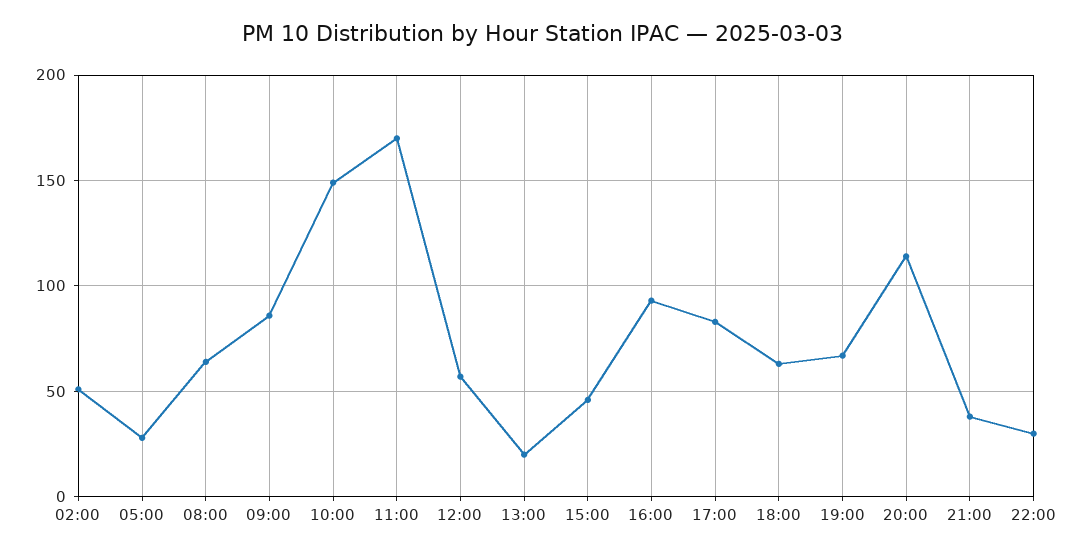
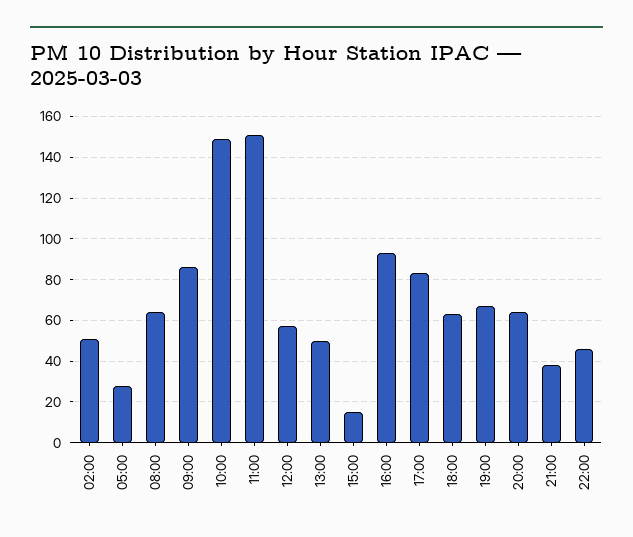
  {
    "02:00": 50,
    "05:00": 30,
    "08:00": 65,
    "09:00": 85,
    "10:00": 150,
-   "11:00": 170,
+   "11:00": 150,
    "12:00": 55,
-   "13:00": 20,
+   "13:00": 50,
-   "15:00": 45,
+   "15:00": 15,
    "16:00": 95,
    "17:00": 85,
    "18:00": 65,
    "19:00": 65,
-   "20:00": 115,
+   "20:00": 65,
    "21:00": 40,
-   "22:00": 30
+   "22:00": 45
  }

